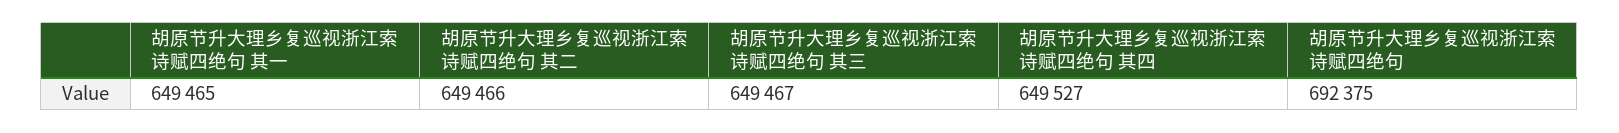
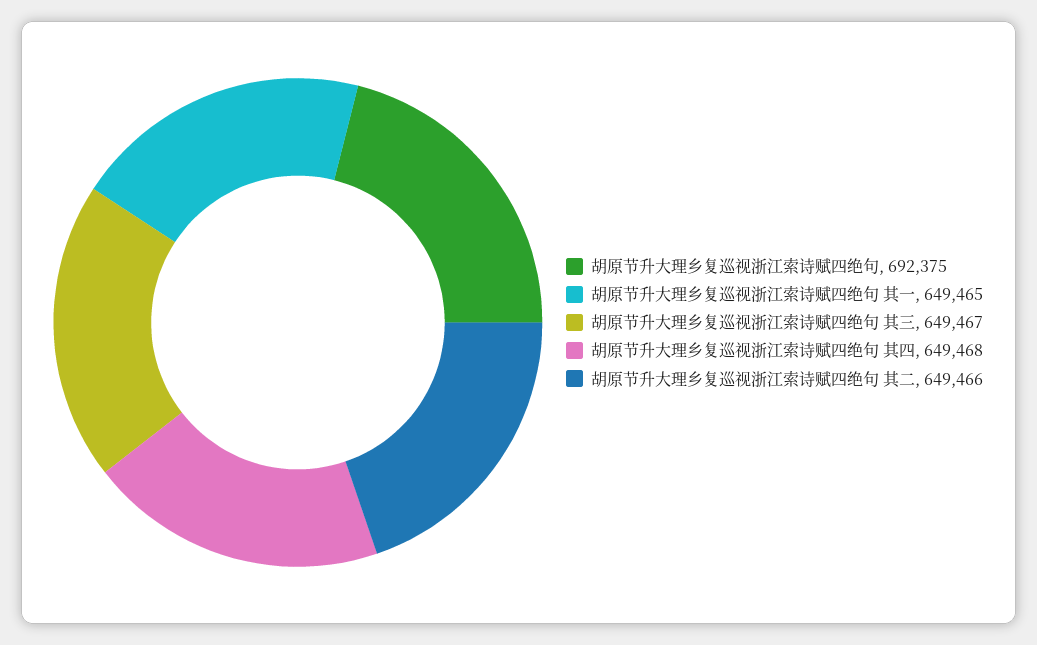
  {
    "胡原节升大理乡复巡视浙江索诗赋四绝句 其一": 649465,
    "胡原节升大理乡复巡视浙江索诗赋四绝句 其二": 649466,
    "胡原节升大理乡复巡视浙江索诗赋四绝句 其三": 649467,
-   "胡原节升大理乡复巡视浙江索诗赋四绝句 其四": 649527,
+   "胡原节升大理乡复巡视浙江索诗赋四绝句 其四": 649468,
    "胡原节升大理乡复巡视浙江索诗赋四绝句": 692375
  }

